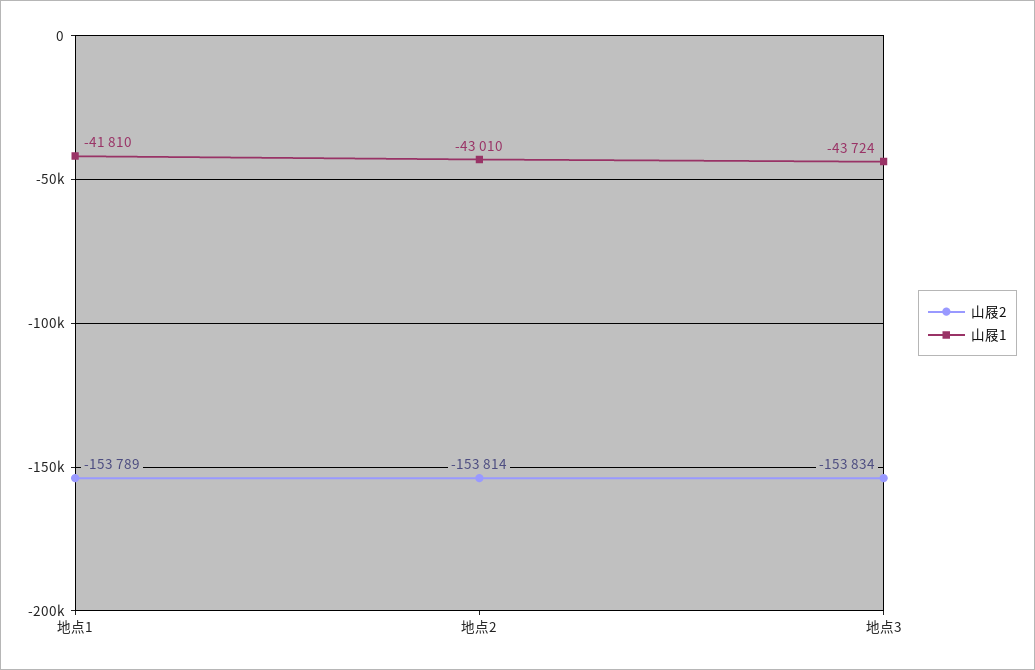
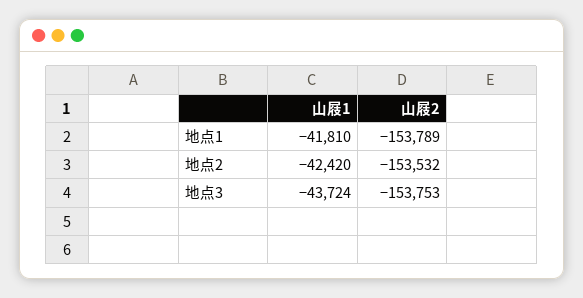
  {
    "山屐2": {
      "地点1": -153789,
-     "地点2": -153814,
+     "地点2": -153532,
-     "地点3": -153834
+     "地点3": -153753
    },
    "山屐1": {
      "地点1": -41810,
-     "地点2": -43010,
+     "地点2": -42420,
      "地点3": -43724
    }
  }

